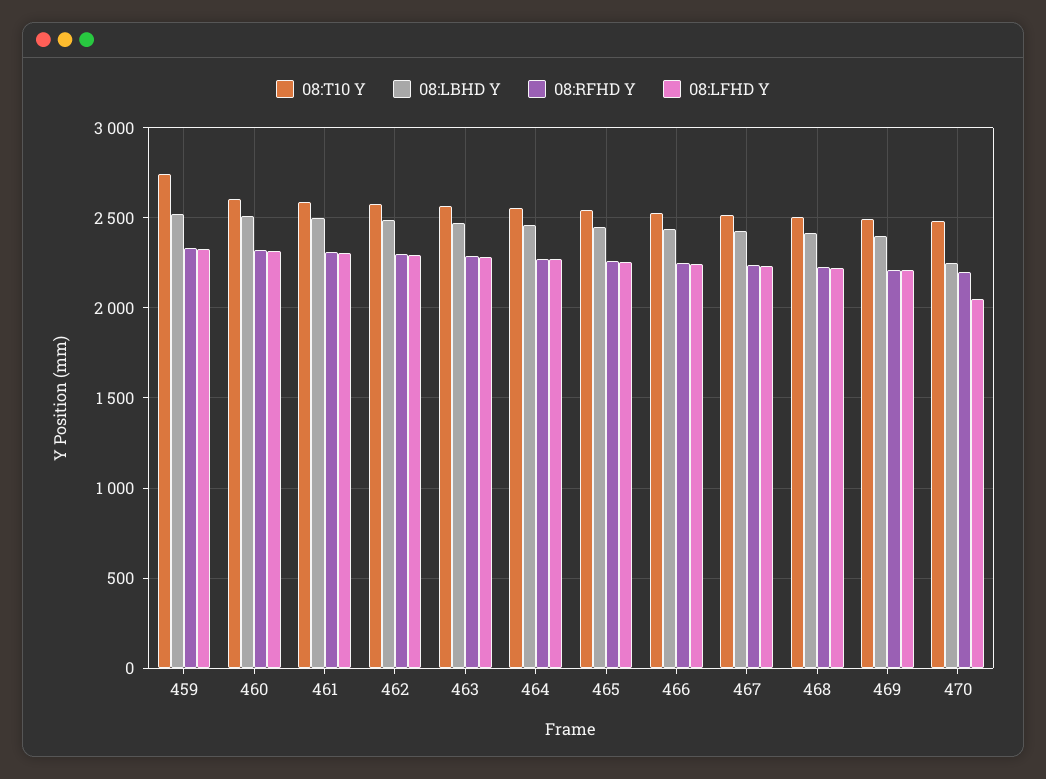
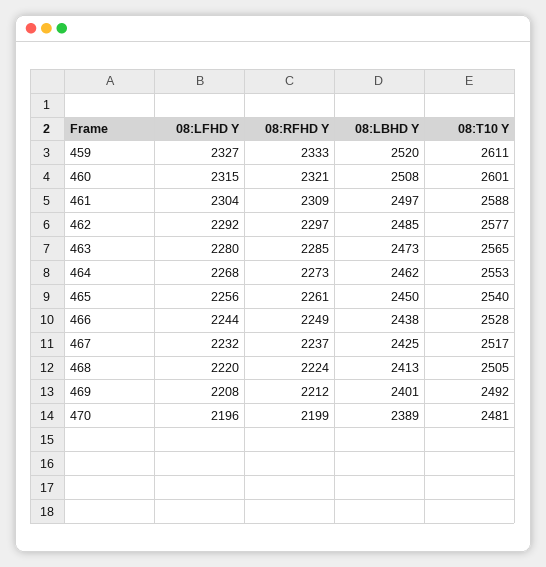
  {
    "08:T10 Y": {
-     "459": 2750,
+     "459": 2611,
      "460": 2601,
      "461": 2588,
      "462": 2577,
      "463": 2565,
      "464": 2553,
      "465": 2540,
      "466": 2528,
      "467": 2517,
      "468": 2505,
      "469": 2492,
      "470": 2481
    },
    "08:LBHD Y": {
      "459": 2520,
      "460": 2508,
      "461": 2497,
      "462": 2485,
      "463": 2473,
      "464": 2462,
      "465": 2450,
      "466": 2438,
      "467": 2425,
      "468": 2413,
      "469": 2401,
-     "470": 2250
+     "470": 2389
    },
    "08:RFHD Y": {
      "459": 2333,
      "460": 2321,
      "461": 2309,
      "462": 2297,
      "463": 2285,
      "464": 2273,
      "465": 2261,
      "466": 2249,
      "467": 2237,
      "468": 2224,
      "469": 2212,
      "470": 2199
    },
    "08:LFHD Y": {
      "459": 2327,
      "460": 2315,
      "461": 2304,
      "462": 2292,
      "463": 2280,
      "464": 2268,
      "465": 2256,
      "466": 2244,
      "467": 2232,
      "468": 2220,
      "469": 2208,
-     "470": 2050
+     "470": 2196
    }
  }

